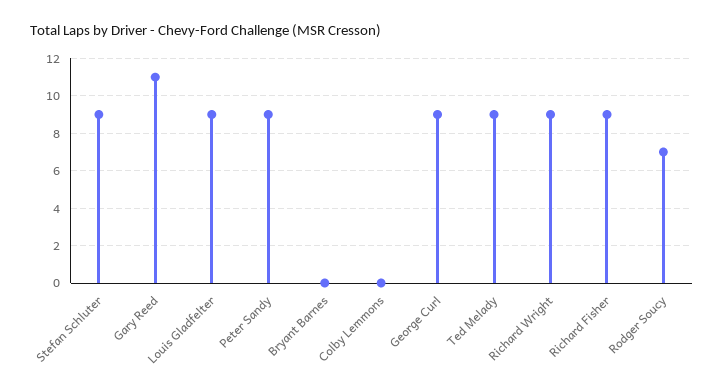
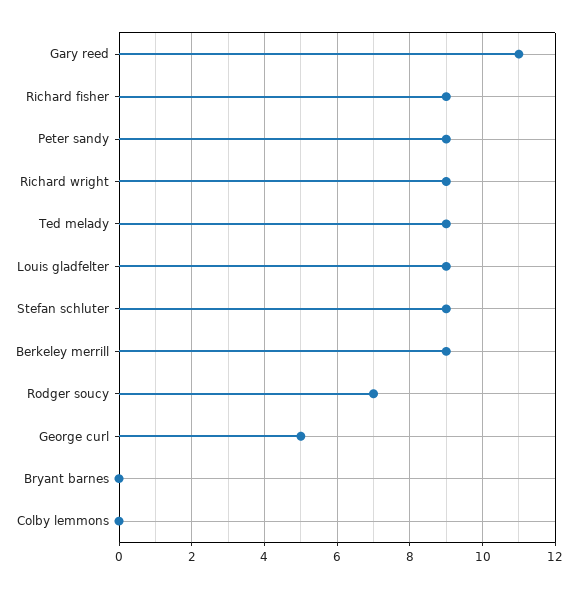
  {
    "Stefan Schluter": 9,
    "Gary Reed": 11,
    "Louis Gladfelter": 9,
    "Peter Sandy": 9,
    "Bryant Barnes": 0,
    "Colby Lemmons": 0,
-   "George Curl": 9,
+   "George Curl": 5,
    "Ted Melady": 9,
    "Richard Wright": 9,
    "Richard Fisher": 9,
-   "Rodger Soucy": 7
+   "Rodger Soucy": 7,
+   "Berkeley merrill": 9
  }

